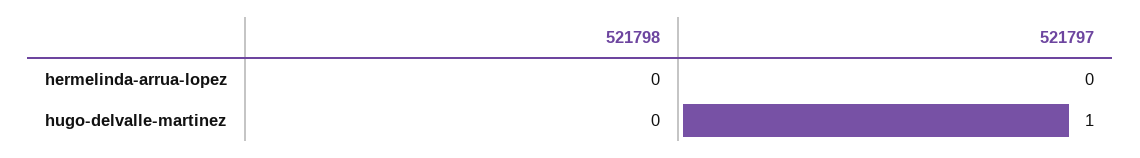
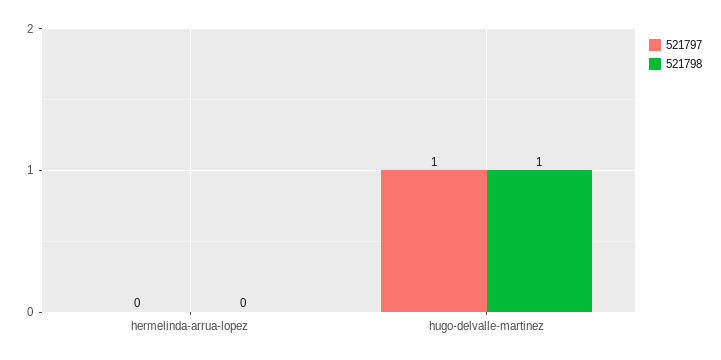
  {
    "521798": {
      "hermelinda-arrua-lopez": 0,
-     "hugo-delvalle-martinez": 0
+     "hugo-delvalle-martinez": 1
    },
    "521797": {
      "hermelinda-arrua-lopez": 0,
      "hugo-delvalle-martinez": 1
    }
  }

